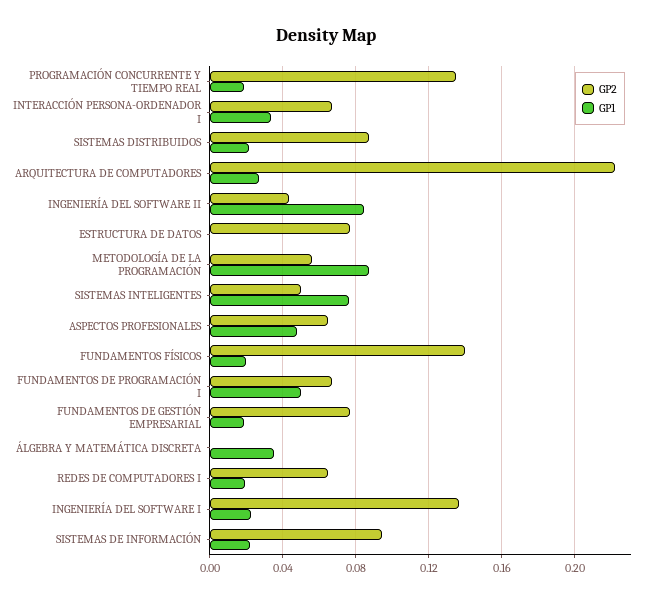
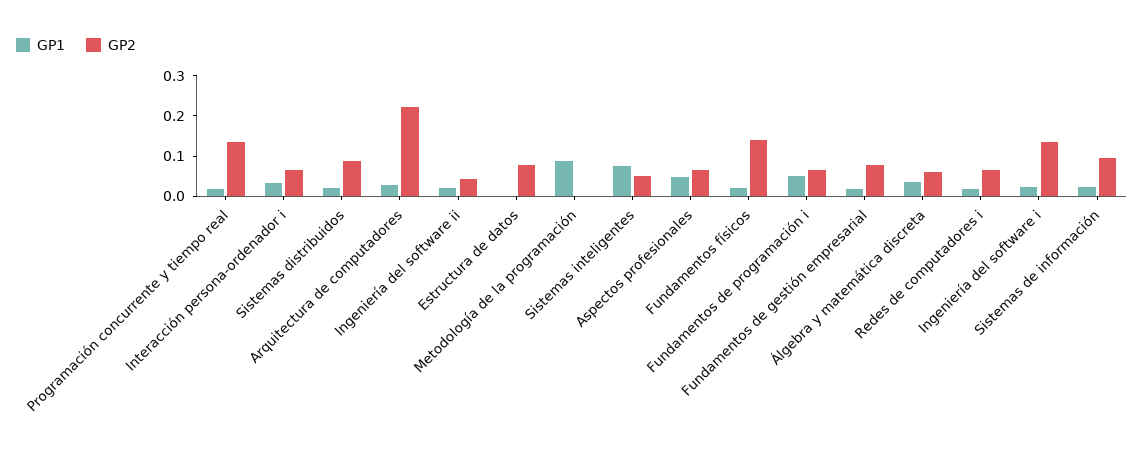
  {
    "GP2": {
      "PROGRAMACIÓN CONCURRENTE Y TIEMPO REAL": 0.135,
      "INTERACCIÓN PERSONA-ORDENADOR I": 0.065,
      "SISTEMAS DISTRIBUIDOS": 0.085,
      "ARQUITECTURA DE COMPUTADORES": 0.22,
      "INGENIERÍA DEL SOFTWARE II": 0.045,
      "ESTRUCTURA DE DATOS": 0.075,
-     "METODOLOGÍA DE LA PROGRAMACIÓN": 0.055,
+     "METODOLOGÍA DE LA PROGRAMACIÓN": 0,
      "SISTEMAS INTELIGENTES": 0.05,
      "ASPECTOS PROFESIONALES": 0.065,
      "FUNDAMENTOS FÍSICOS": 0.14,
      "FUNDAMENTOS DE PROGRAMACIÓN I": 0.065,
      "FUNDAMENTOS DE GESTIÓN EMPRESARIAL": 0.075,
-     "ÁLGEBRA Y MATEMÁTICA DISCRETA": 0,
+     "ÁLGEBRA Y MATEMÁTICA DISCRETA": 0.06,
      "REDES DE COMPUTADORES I": 0.065,
      "INGENIERÍA DEL SOFTWARE I": 0.135,
      "SISTEMAS DE INFORMACIÓN": 0.095
    },
    "GP1": {
      "PROGRAMACIÓN CONCURRENTE Y TIEMPO REAL": 0.02,
      "INTERACCIÓN PERSONA-ORDENADOR I": 0.035,
      "SISTEMAS DISTRIBUIDOS": 0.02,
      "ARQUITECTURA DE COMPUTADORES": 0.025,
-     "INGENIERÍA DEL SOFTWARE II": 0.085,
+     "INGENIERÍA DEL SOFTWARE II": 0.02,
      "ESTRUCTURA DE DATOS": 0,
      "METODOLOGÍA DE LA PROGRAMACIÓN": 0.085,
      "SISTEMAS INTELIGENTES": 0.075,
      "ASPECTOS PROFESIONALES": 0.05,
      "FUNDAMENTOS FÍSICOS": 0.02,
      "FUNDAMENTOS DE PROGRAMACIÓN I": 0.05,
      "FUNDAMENTOS DE GESTIÓN EMPRESARIAL": 0.02,
      "ÁLGEBRA Y MATEMÁTICA DISCRETA": 0.035,
      "REDES DE COMPUTADORES I": 0.02,
      "INGENIERÍA DEL SOFTWARE I": 0.025,
      "SISTEMAS DE INFORMACIÓN": 0.02
    }
  }

